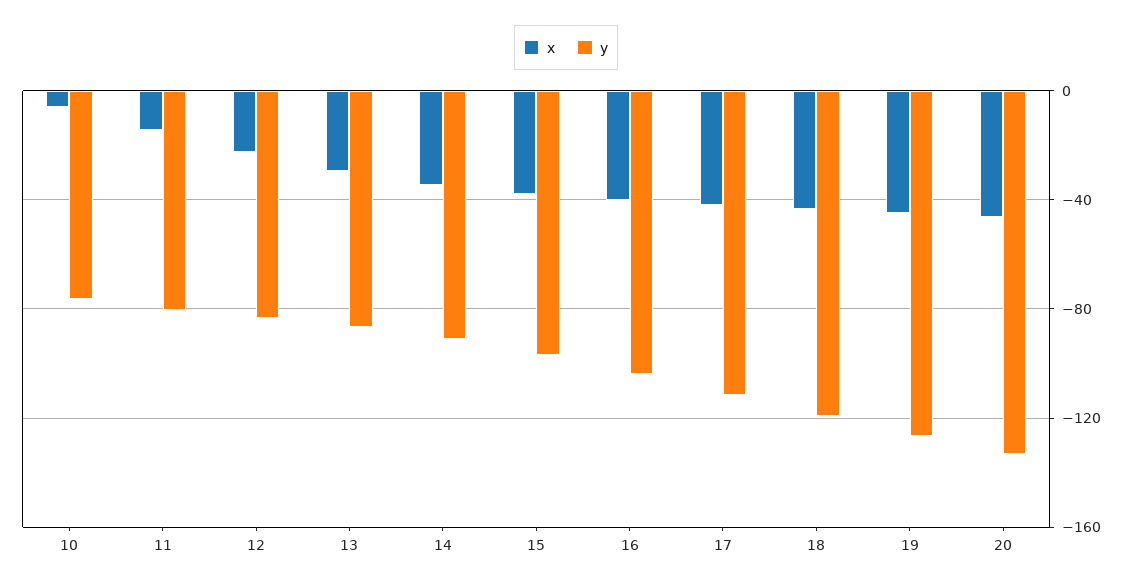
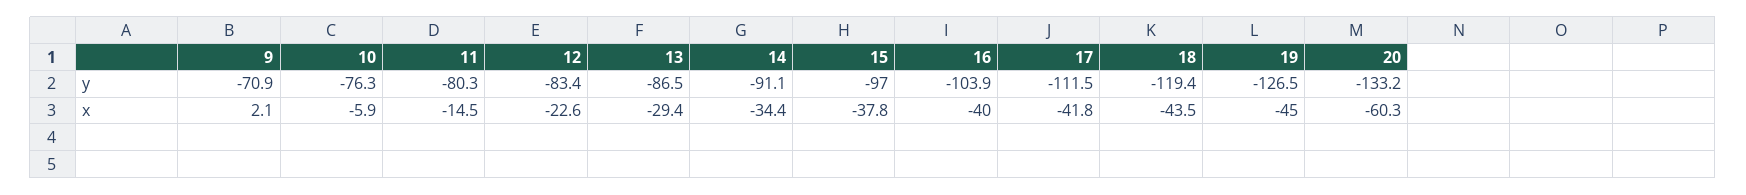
  {
    "x": {
      "10": -5.9,
      "11": -14.5,
      "12": -22.6,
      "13": -29.4,
      "14": -34.4,
      "15": -37.8,
      "16": -40,
      "17": -41.8,
      "18": -43.5,
      "19": -45,
-     "20": -45
+     "20": -60.3,
+     "9": 2.1
    },
    "y": {
      "10": -76.3,
      "11": -80.3,
      "12": -83.4,
      "13": -86.5,
      "14": -91.1,
      "15": -97,
      "16": -103.9,
      "17": -111.5,
      "18": -119.4,
      "19": -126.5,
-     "20": -133.2
+     "20": -133.2,
+     "9": -70.9
    }
  }

